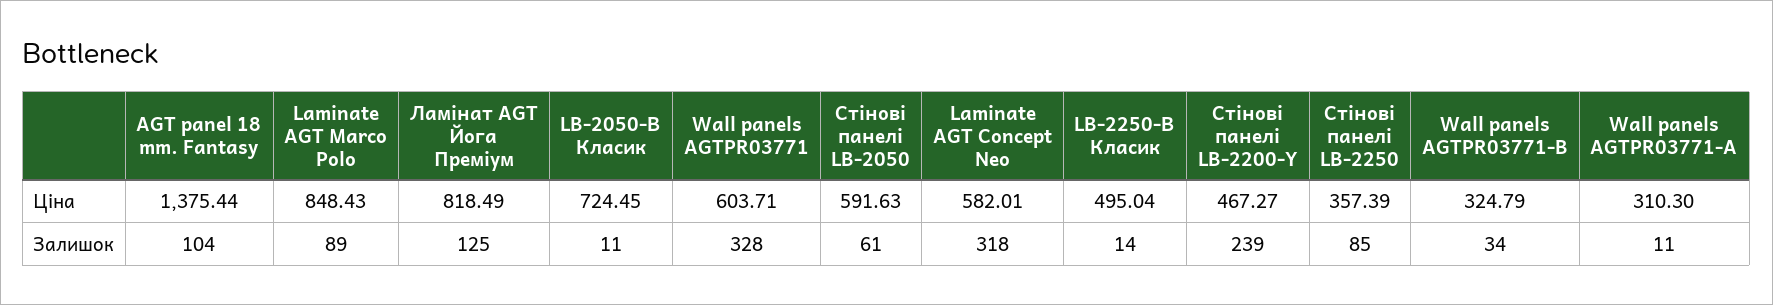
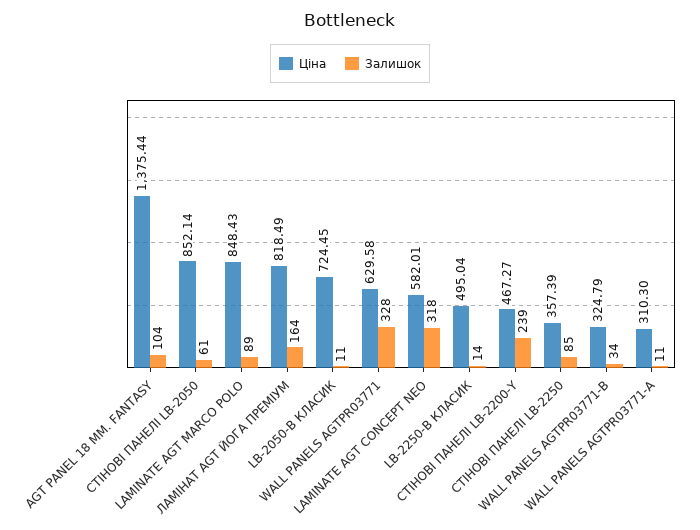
  {
    "Ціна": {
      "AGT panel 18 mm. Fantasy": 1375.44,
      "Laminate AGT Marco Polo": 848.43,
      "Ламінат AGT Йога Преміум": 818.49,
      "LB-2050-В Класик": 724.45,
-     "Wall panels AGTPR03771": 603.71,
+     "Wall panels AGTPR03771": 629.58,
-     "Стінові панелі LB-2050": 591.63,
+     "Стінові панелі LB-2050": 852.14,
      "Laminate AGT Concept Neo": 582.01,
      "LB-2250-В Класик": 495.04,
      "Стінові панелі LB-2200-Y": 467.27,
      "Стінові панелі LB-2250": 357.39,
      "Wall panels AGTPR03771-B": 324.79,
      "Wall panels AGTPR03771-А": 310.3
    },
    "Залишок": {
      "AGT panel 18 mm. Fantasy": 104,
      "Laminate AGT Marco Polo": 89,
-     "Ламінат AGT Йога Преміум": 125,
+     "Ламінат AGT Йога Преміум": 164,
      "LB-2050-В Класик": 11,
      "Wall panels AGTPR03771": 328,
      "Стінові панелі LB-2050": 61,
      "Laminate AGT Concept Neo": 318,
      "LB-2250-В Класик": 14,
      "Стінові панелі LB-2200-Y": 239,
      "Стінові панелі LB-2250": 85,
      "Wall panels AGTPR03771-B": 34,
      "Wall panels AGTPR03771-А": 11
    }
  }

